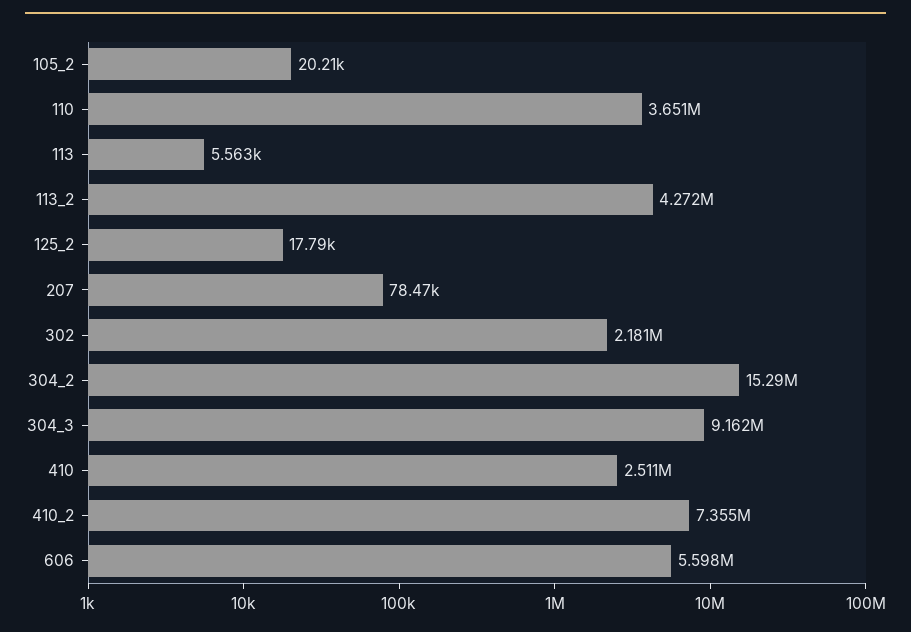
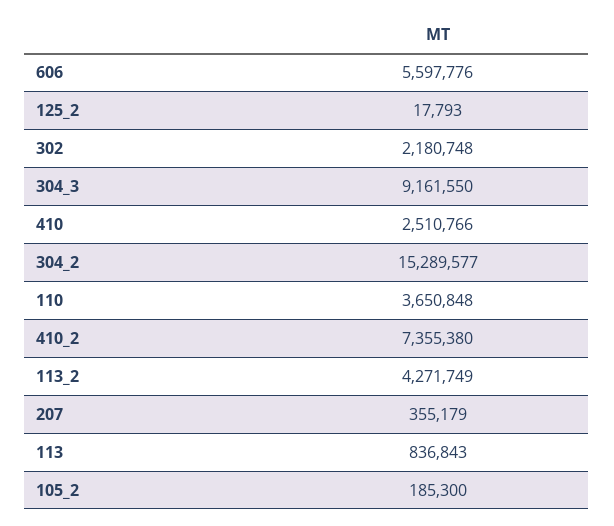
  {
-   "105_2": 20210,
+   "105_2": 185300,
    "110": 3650848,
-   "113": 5563,
+   "113": 836843,
    "113_2": 4271749,
    "125_2": 17793,
-   "207": 78470,
+   "207": 355179,
    "302": 2180748,
    "304_2": 15289577,
    "304_3": 9161550,
    "410": 2510766,
    "410_2": 7355380,
    "606": 5597776
  }

